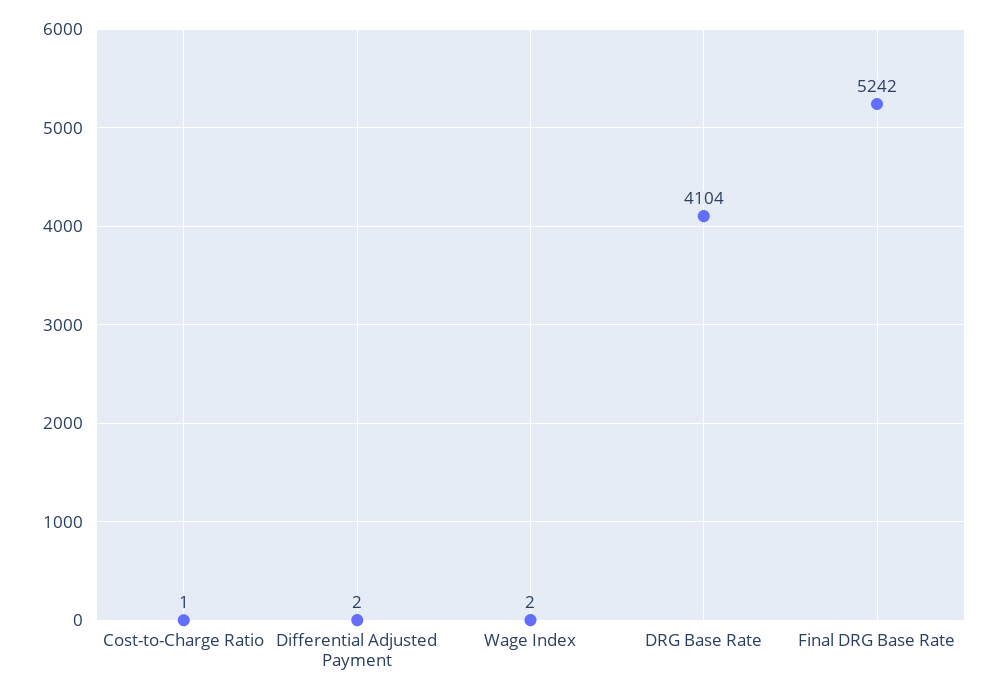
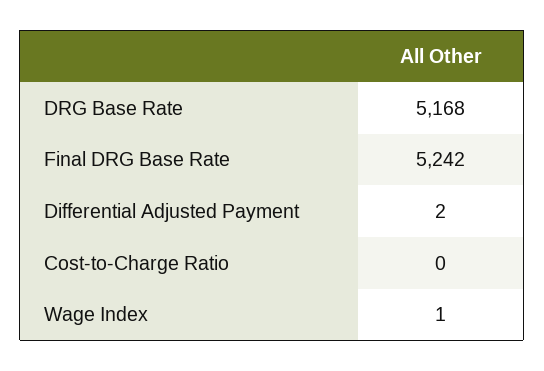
  {
-   "Cost-to-Charge Ratio": 1,
+   "Cost-to-Charge Ratio": 0,
    "Differential Adjusted Payment": 2,
-   "Wage Index": 2,
+   "Wage Index": 1,
-   "DRG Base Rate": 4104,
+   "DRG Base Rate": 5168,
    "Final DRG Base Rate": 5242
  }

